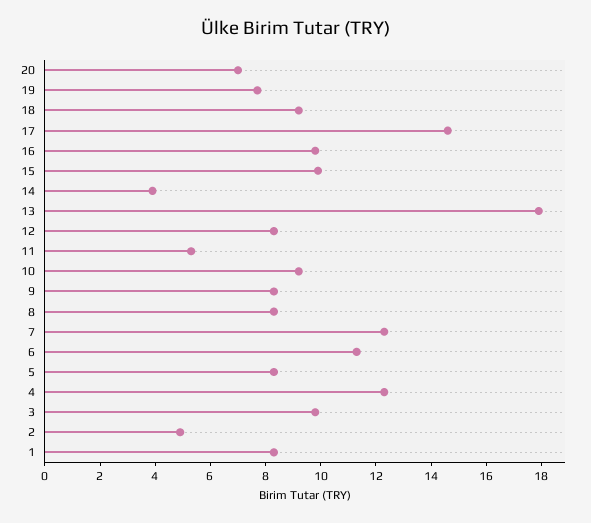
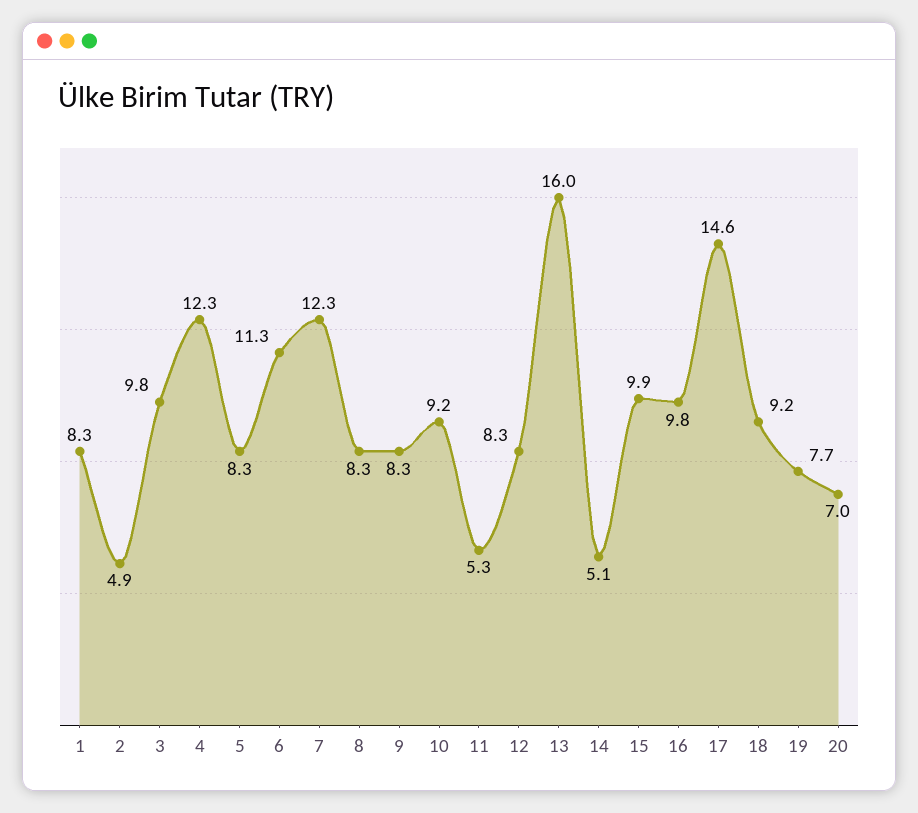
  {
    "20": 7,
    "19": 7.7,
    "18": 9.2,
    "17": 14.6,
    "16": 9.8,
    "15": 9.9,
-   "14": 4,
+   "14": 5.1,
-   "13": 18,
+   "13": 16,
    "12": 8.3,
    "11": 5.3,
    "10": 9.2,
    "9": 8.3,
    "8": 8.3,
    "7": 12.3,
    "6": 11.3,
    "5": 8.3,
    "4": 12.3,
    "3": 9.8,
    "2": 4.9,
    "1": 8.3
  }

